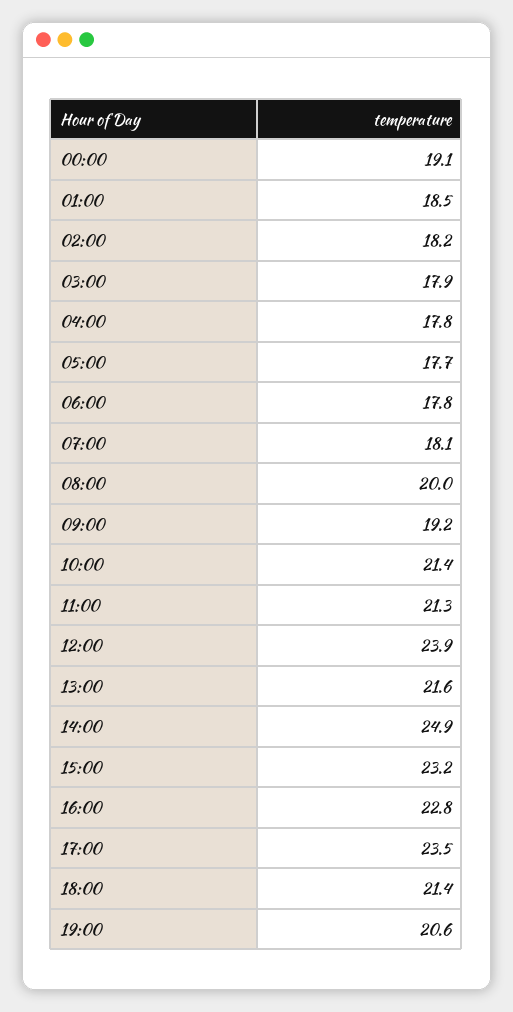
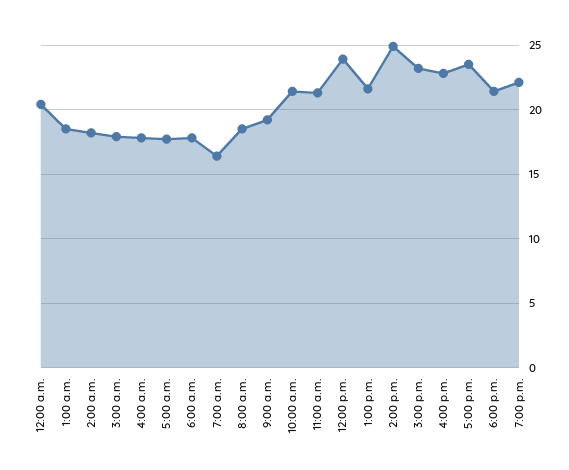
  {
-   "00:00": 19.1,
+   "00:00": 20.5,
    "01:00": 18.5,
    "02:00": 18.2,
    "03:00": 17.9,
    "04:00": 17.8,
    "05:00": 17.7,
    "06:00": 17.8,
-   "07:00": 18.1,
+   "07:00": 16.5,
-   "08:00": 20,
+   "08:00": 18.5,
    "09:00": 19.2,
    "10:00": 21.4,
    "11:00": 21.3,
    "12:00": 23.9,
    "13:00": 21.6,
    "14:00": 24.9,
    "15:00": 23.2,
    "16:00": 22.8,
    "17:00": 23.5,
    "18:00": 21.4,
-   "19:00": 20.6
+   "19:00": 22
  }

